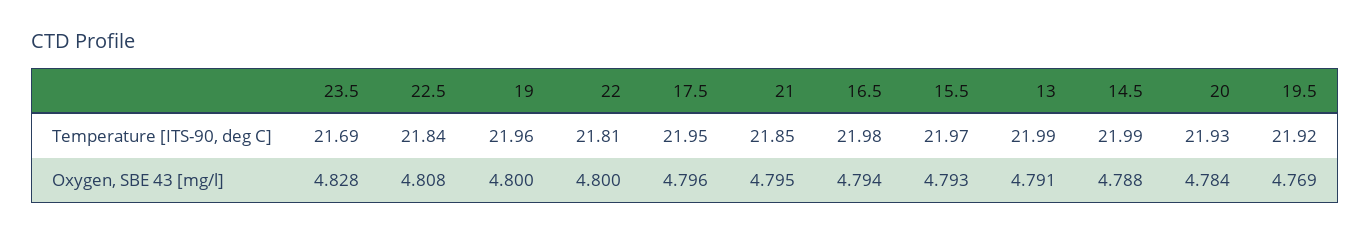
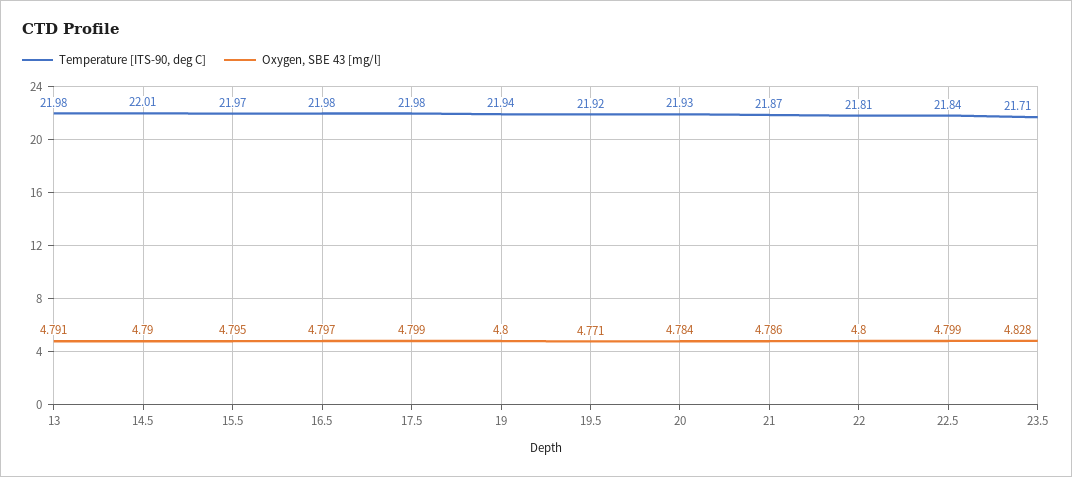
  {
    "Temperature [ITS-90, deg C]": {
-     "23.5": 21.69,
+     "23.5": 21.71,
      "22.5": 21.84,
-     "19": 21.96,
+     "19": 21.94,
      "22": 21.81,
-     "17.5": 21.95,
+     "17.5": 21.98,
-     "21": 21.85,
+     "21": 21.87,
      "16.5": 21.98,
      "15.5": 21.97,
-     "13": 21.99,
+     "13": 21.98,
-     "14.5": 21.99,
+     "14.5": 22.01,
      "20": 21.93,
      "19.5": 21.92
    },
    "Oxygen, SBE 43 [mg/l]": {
      "23.5": 4.828,
-     "22.5": 4.808,
+     "22.5": 4.799,
      "19": 4.8,
      "22": 4.8,
-     "17.5": 4.796,
+     "17.5": 4.799,
-     "21": 4.795,
+     "21": 4.786,
-     "16.5": 4.794,
+     "16.5": 4.797,
-     "15.5": 4.793,
+     "15.5": 4.795,
      "13": 4.791,
-     "14.5": 4.788,
+     "14.5": 4.79,
      "20": 4.784,
-     "19.5": 4.769
+     "19.5": 4.771
    }
  }

